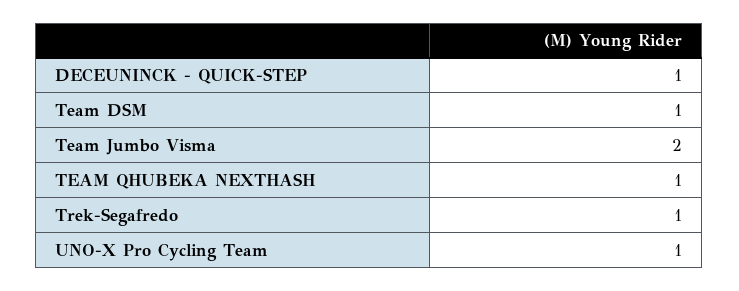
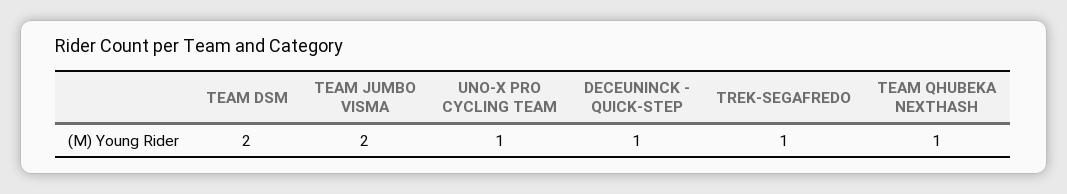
  {
    "DECEUNINCK - QUICK-STEP": 1,
-   "Team DSM": 1,
+   "Team DSM": 2,
    "Team Jumbo Visma": 2,
    "TEAM QHUBEKA NEXTHASH": 1,
    "Trek-Segafredo": 1,
    "UNO-X Pro Cycling Team": 1
  }

